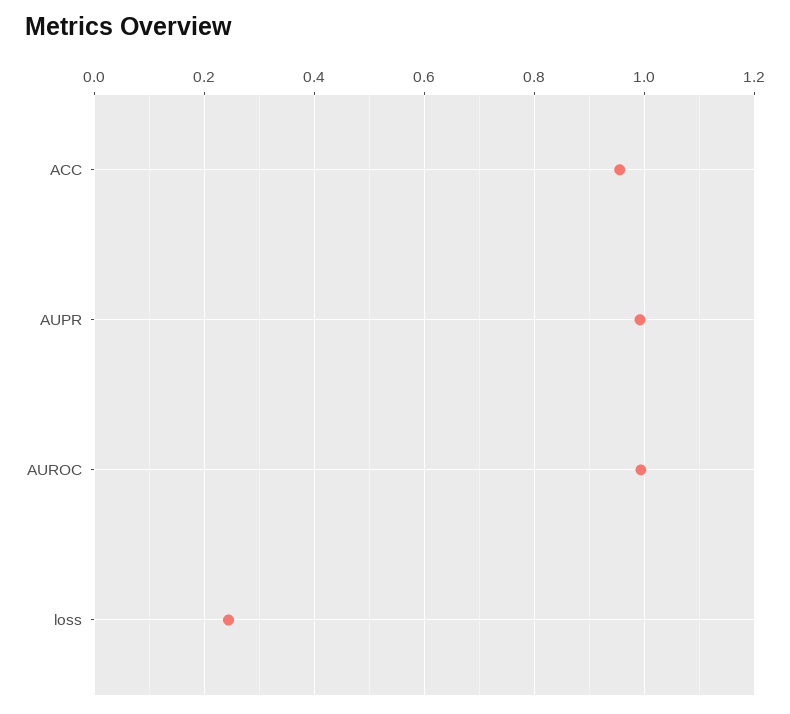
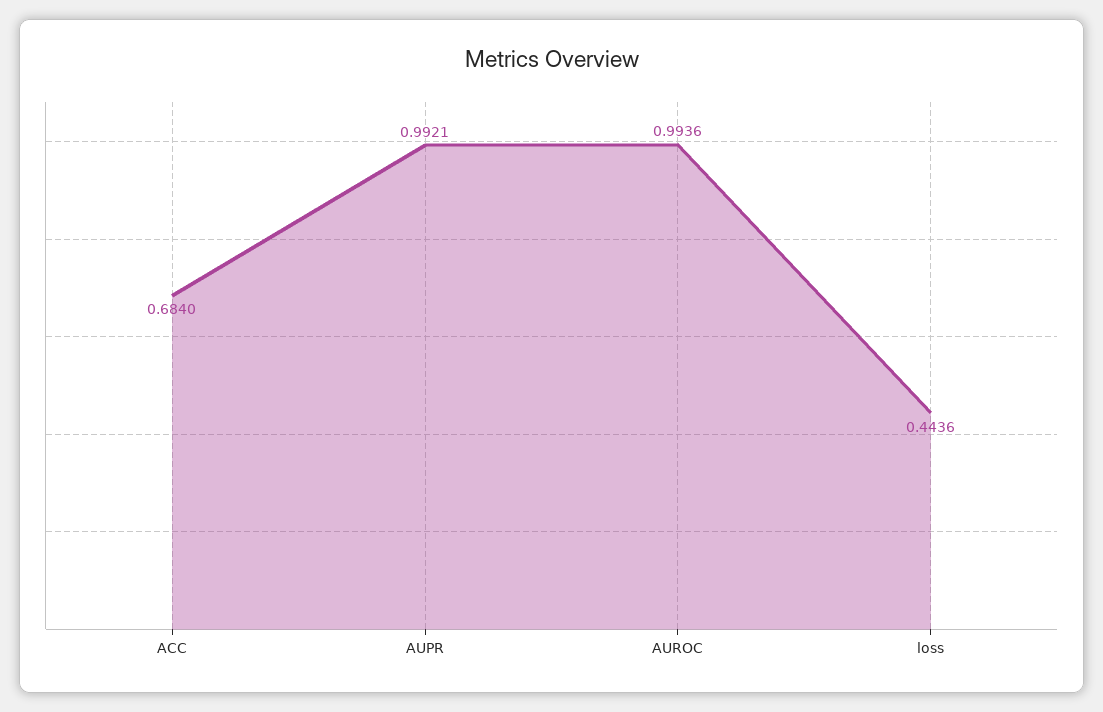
  {
-   "ACC": 0.96,
+   "ACC": 0.684,
    "AUPR": 0.9921,
    "AUROC": 0.9936,
-   "loss": 0.24
+   "loss": 0.4436
  }

